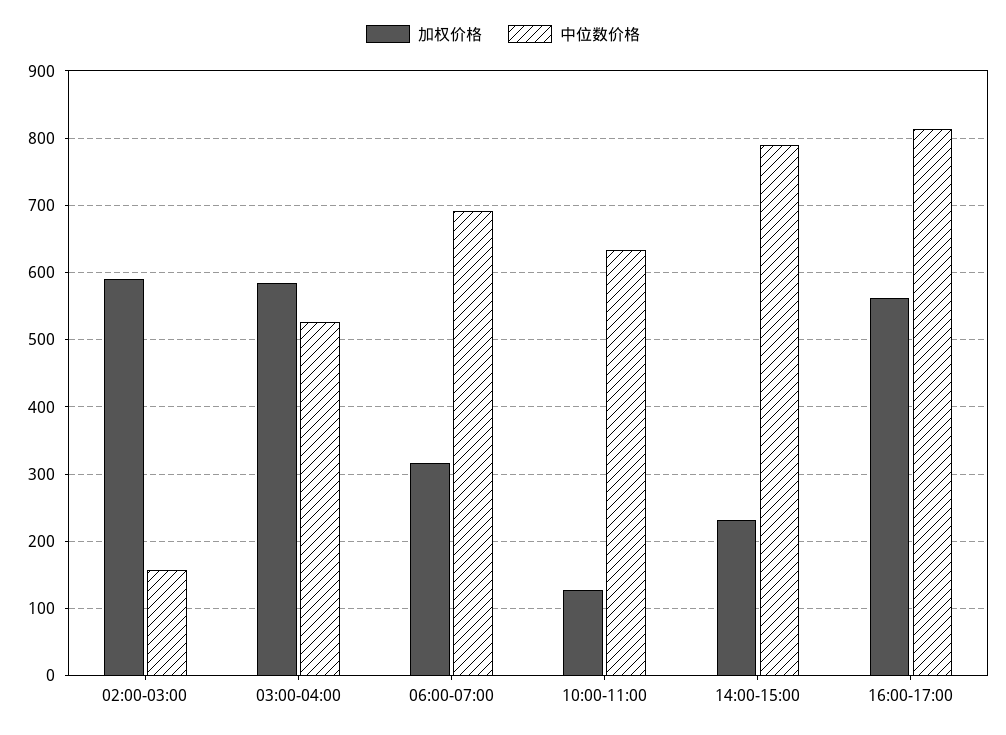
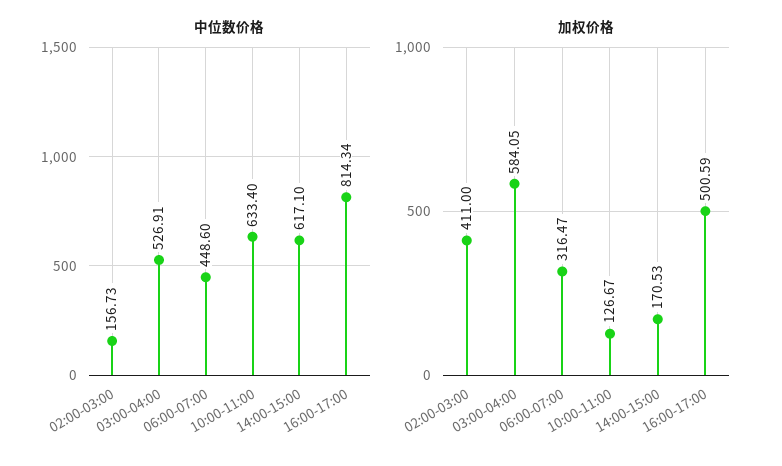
  {
    "加权价格": {
-     "02:00-03:00": 590,
+     "02:00-03:00": 411,
      "03:00-04:00": 584.05,
      "06:00-07:00": 316.47,
      "10:00-11:00": 126.67,
-     "14:00-15:00": 230,
+     "14:00-15:00": 170.53,
-     "16:00-17:00": 560
+     "16:00-17:00": 500.59
    },
    "中位数价格": {
      "02:00-03:00": 156.73,
      "03:00-04:00": 526.91,
-     "06:00-07:00": 690,
+     "06:00-07:00": 448.6,
      "10:00-11:00": 633.4,
-     "14:00-15:00": 790,
+     "14:00-15:00": 617.1,
      "16:00-17:00": 814.34
    }
  }

